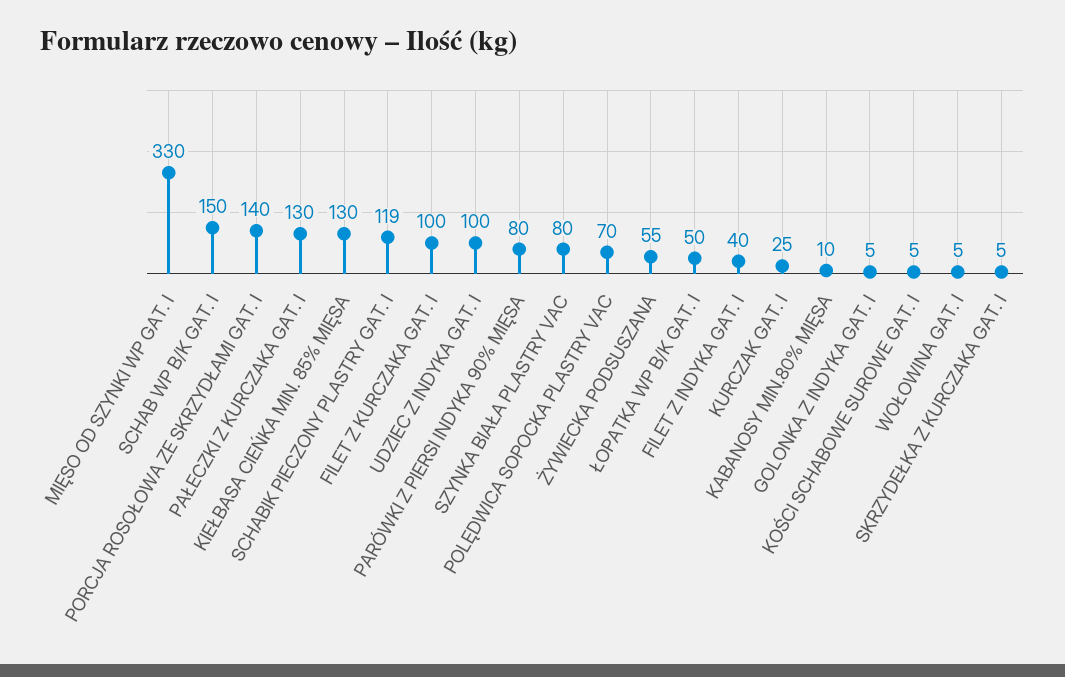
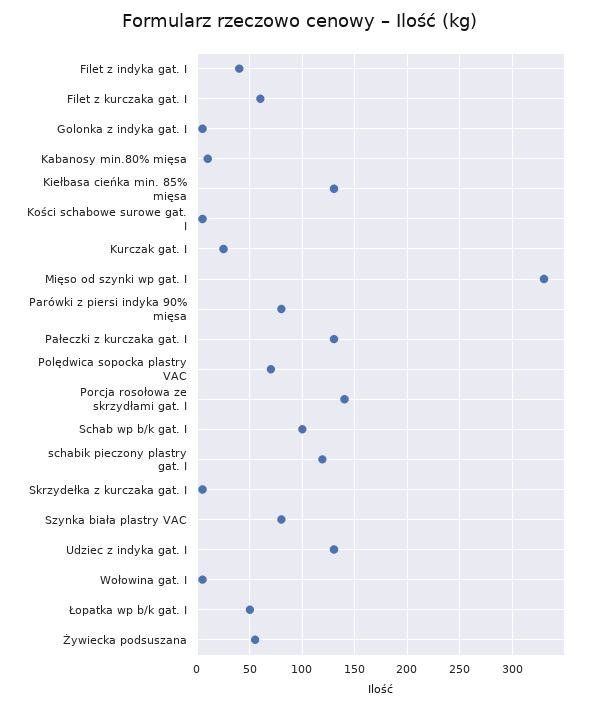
  {
    "MIĘSO OD SZYNKI WP GAT. I": 330,
-   "SCHAB WP B/K GAT. I": 150,
+   "SCHAB WP B/K GAT. I": 100,
    "PORCJA ROSOŁOWA ZE SKRZYDŁAMI GAT. I": 140,
    "PAŁECZKI Z KURCZAKA GAT. I": 130,
    "KIEŁBASA CIEŃKA MIN. 85% MIĘSA": 130,
    "SCHABIK PIECZONY PLASTRY GAT. I": 119,
-   "FILET Z KURCZAKA GAT. I": 100,
+   "FILET Z KURCZAKA GAT. I": 60,
-   "UDZIEC Z INDYKA GAT. I": 100,
+   "UDZIEC Z INDYKA GAT. I": 130,
    "PARÓWKI Z PIERSI INDYKA 90% MIĘSA": 80,
    "SZYNKA BIAŁA PLASTRY VAC": 80,
    "POLĘDWICA SOPOCKA PLASTRY VAC": 70,
    "ŻYWIECKA PODSUSZANA": 55,
    "ŁOPATKA WP B/K GAT. I": 50,
    "FILET Z INDYKA GAT. I": 40,
    "KURCZAK GAT. I": 25,
    "KABANOSY MIN.80% MIĘSA": 10,
    "GOLONKA Z INDYKA GAT. I": 5,
    "KOŚCI SCHABOWE SUROWE GAT. I": 5,
    "WOŁOWINA GAT. I": 5,
    "SKRZYDEŁKA Z KURCZAKA GAT. I": 5
  }

